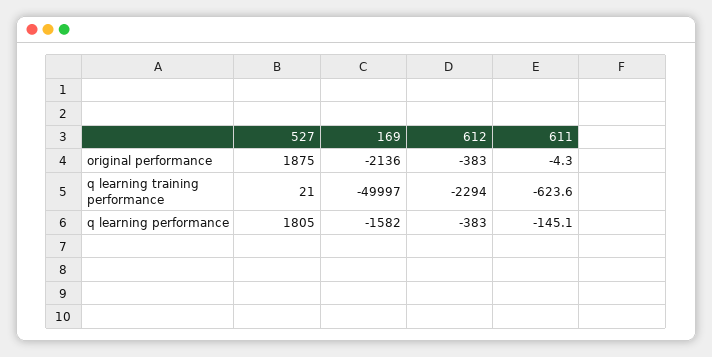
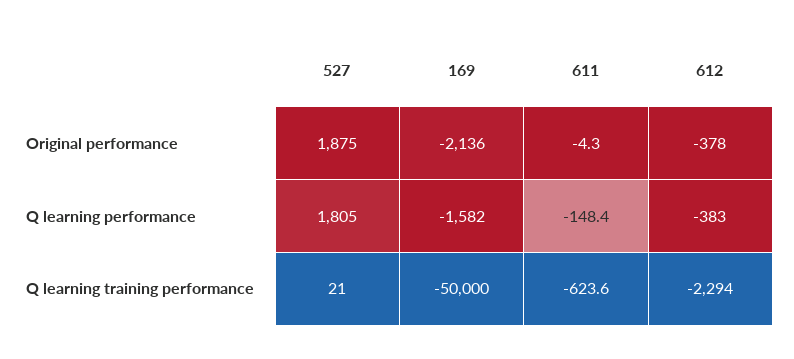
  {
    "527": {
      "original performance": 1875,
      "q learning training performance": 21,
      "q learning performance": 1805
    },
    "169": {
      "original performance": -2136,
-     "q learning training performance": -49997,
+     "q learning training performance": -50000,
      "q learning performance": -1582
    },
    "612": {
-     "original performance": -383,
+     "original performance": -378,
      "q learning training performance": -2294,
      "q learning performance": -383
    },
    "611": {
      "original performance": -4.3,
      "q learning training performance": -623.6,
-     "q learning performance": -145.1
+     "q learning performance": -148.4
    }
  }

